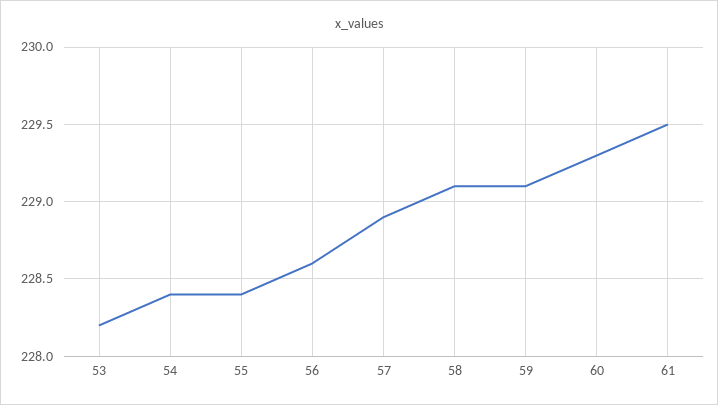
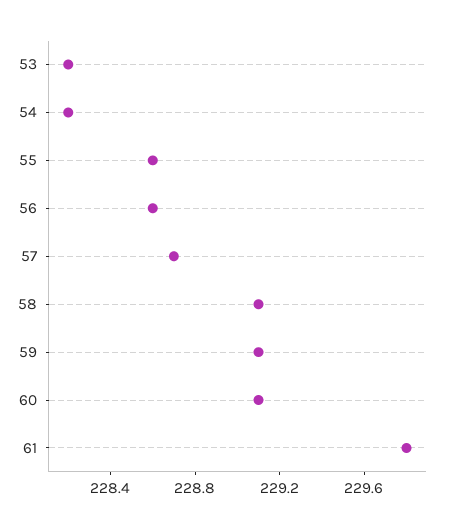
  {
    "53": 228.2,
-   "54": 228.4,
+   "54": 228.2,
-   "55": 228.4,
+   "55": 228.6,
    "56": 228.6,
-   "57": 228.9,
+   "57": 228.7,
    "58": 229.1,
    "59": 229.1,
-   "60": 229.3,
+   "60": 229.1,
-   "61": 229.5
+   "61": 229.8
  }

